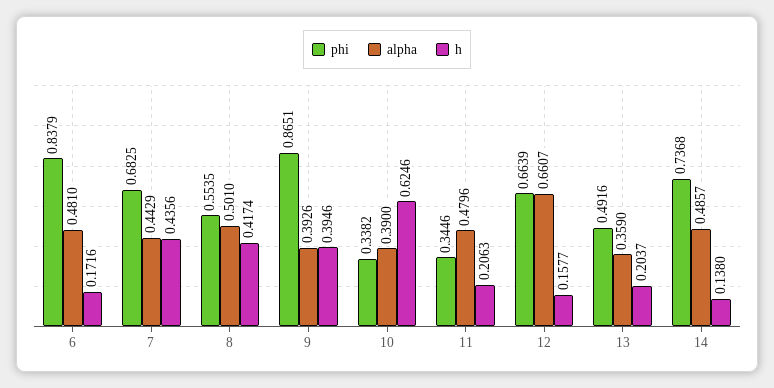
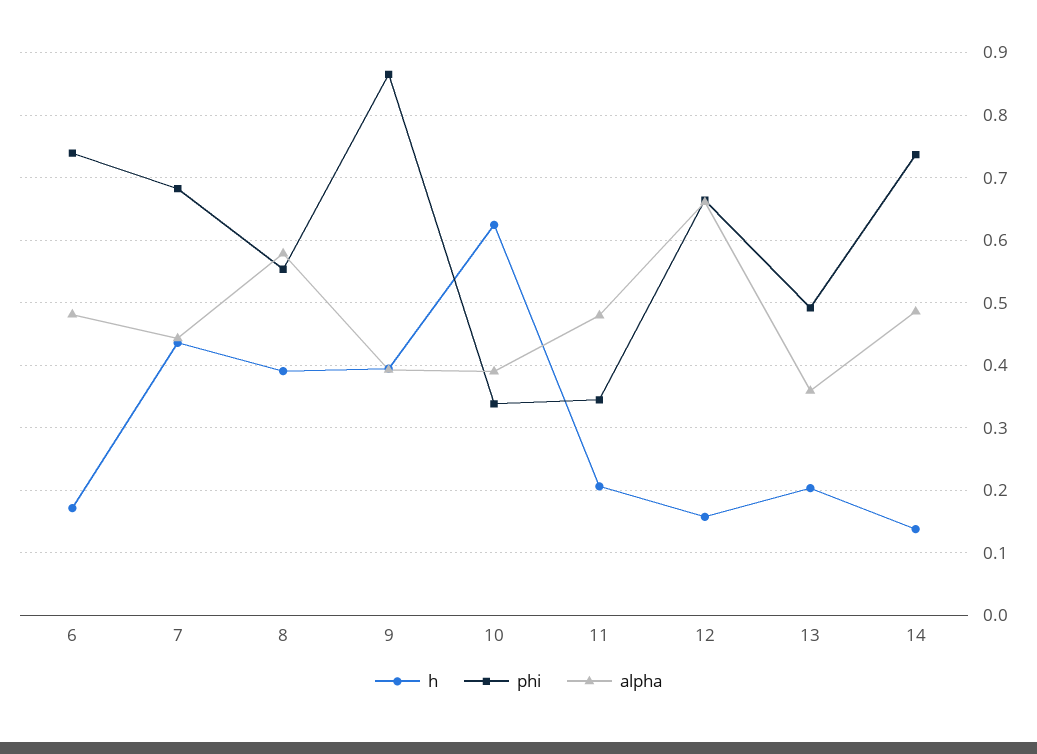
  {
    "phi": {
-     "6": 0.8379,
+     "6": 0.74,
      "7": 0.6825,
      "8": 0.5535,
      "9": 0.8651,
      "10": 0.3382,
      "11": 0.3446,
      "12": 0.6639,
      "13": 0.4916,
      "14": 0.7368
    },
    "alpha": {
      "6": 0.481,
      "7": 0.4429,
-     "8": 0.501,
+     "8": 0.58,
      "9": 0.3926,
      "10": 0.39,
      "11": 0.4796,
      "12": 0.6607,
      "13": 0.359,
      "14": 0.4857
    },
    "h": {
      "6": 0.1716,
      "7": 0.4356,
-     "8": 0.4174,
+     "8": 0.39,
      "9": 0.3946,
      "10": 0.6246,
      "11": 0.2063,
      "12": 0.1577,
      "13": 0.2037,
      "14": 0.138
    }
  }

